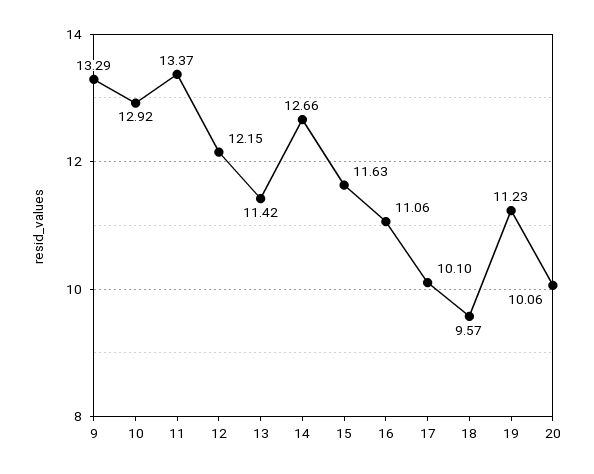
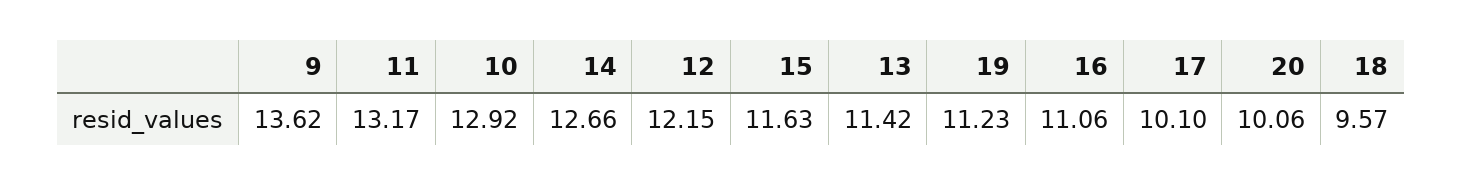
  {
-   "9": 13.29,
+   "9": 13.62,
    "10": 12.92,
-   "11": 13.37,
+   "11": 13.17,
    "12": 12.15,
    "13": 11.42,
    "14": 12.66,
    "15": 11.63,
    "16": 11.06,
    "17": 10.1,
    "18": 9.57,
    "19": 11.23,
    "20": 10.06
  }

